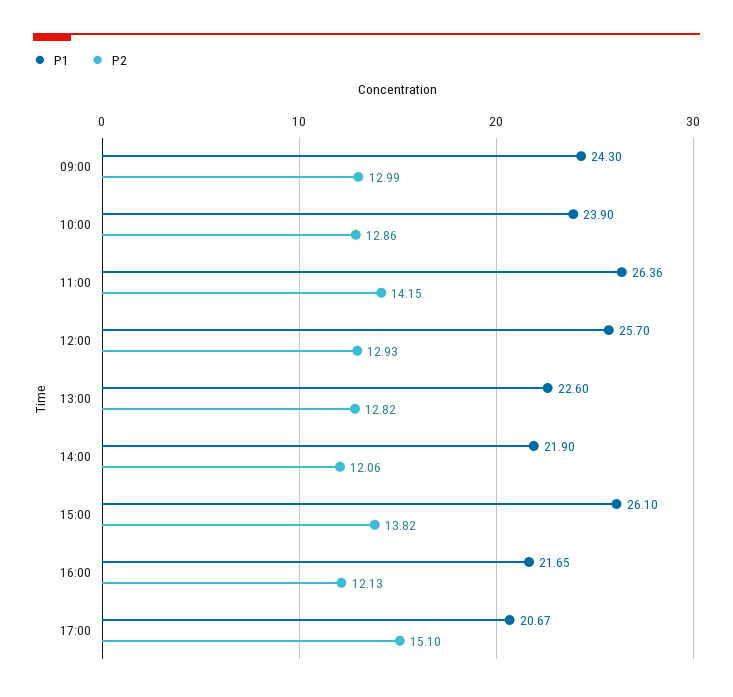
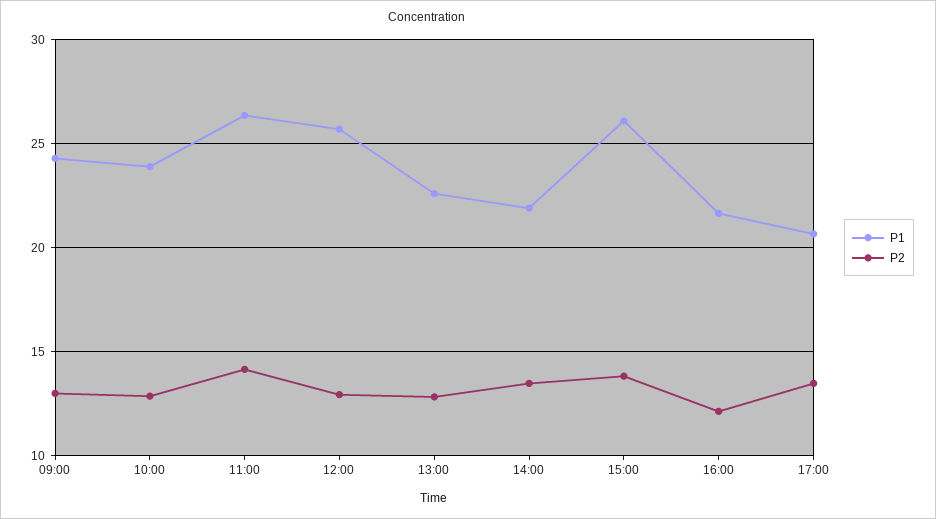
  {
    "P1": {
      "09:00": 24.3,
      "10:00": 23.9,
      "11:00": 26.36,
      "12:00": 25.7,
      "13:00": 22.6,
      "14:00": 21.9,
      "15:00": 26.1,
      "16:00": 21.65,
      "17:00": 20.67
    },
    "P2": {
      "09:00": 12.99,
      "10:00": 12.86,
      "11:00": 14.15,
      "12:00": 12.93,
      "13:00": 12.82,
-     "14:00": 12.06,
+     "14:00": 13.5,
      "15:00": 13.82,
      "16:00": 12.13,
-     "17:00": 15.1
+     "17:00": 13.5
    }
  }

